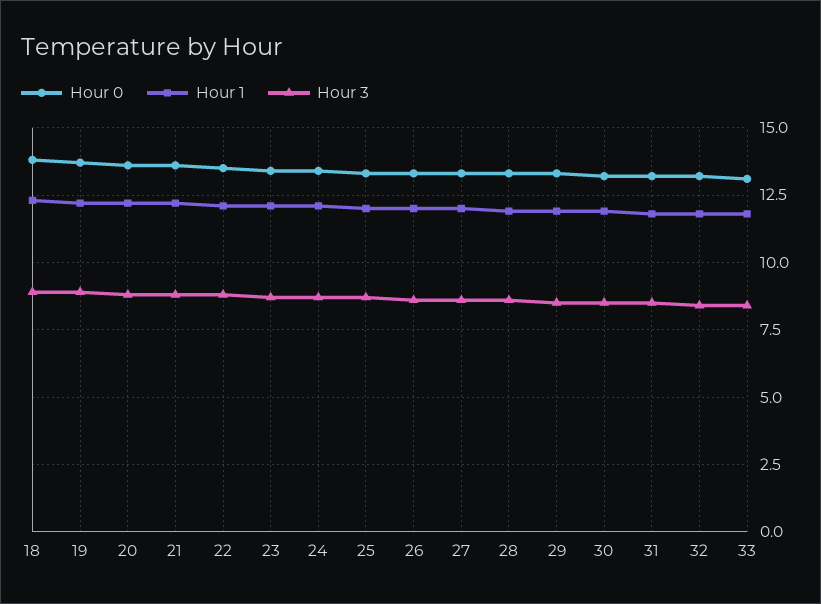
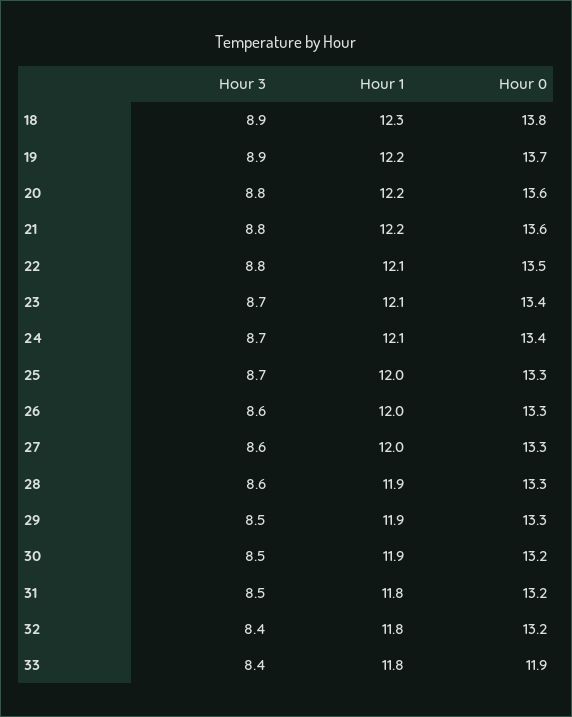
  {
    "Hour 0": {
      "18": 13.8,
      "19": 13.7,
      "20": 13.6,
      "21": 13.6,
      "22": 13.5,
      "23": 13.4,
      "24": 13.4,
      "25": 13.3,
      "26": 13.3,
      "27": 13.3,
      "28": 13.3,
      "29": 13.3,
      "30": 13.2,
      "31": 13.2,
      "32": 13.2,
-     "33": 13
+     "33": 11.9
    },
    "Hour 1": {
      "18": 12.3,
      "19": 12.2,
      "20": 12.2,
      "21": 12.2,
      "22": 12.1,
      "23": 12.1,
      "24": 12.1,
      "25": 12,
      "26": 12,
      "27": 12,
      "28": 11.9,
      "29": 11.9,
      "30": 11.9,
      "31": 11.8,
      "32": 11.8,
      "33": 11.8
    },
    "Hour 3": {
      "18": 8.9,
      "19": 8.9,
      "20": 8.8,
      "21": 8.8,
      "22": 8.8,
      "23": 8.7,
      "24": 8.7,
      "25": 8.7,
      "26": 8.6,
      "27": 8.6,
      "28": 8.6,
      "29": 8.5,
      "30": 8.5,
      "31": 8.5,
      "32": 8.4,
      "33": 8.4
    }
  }

